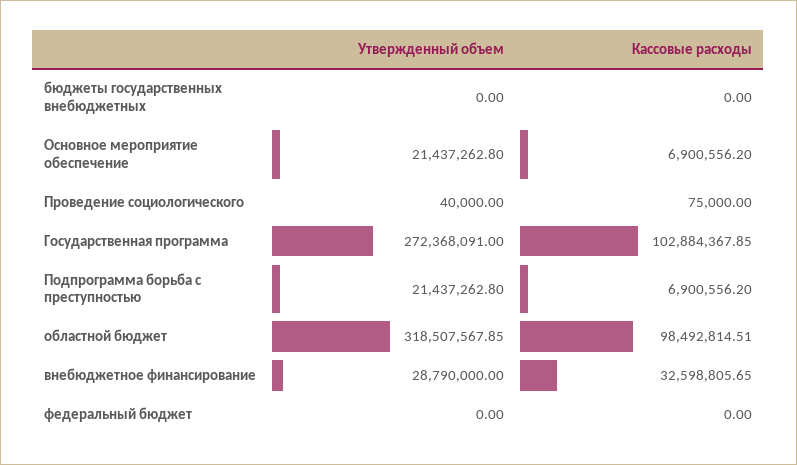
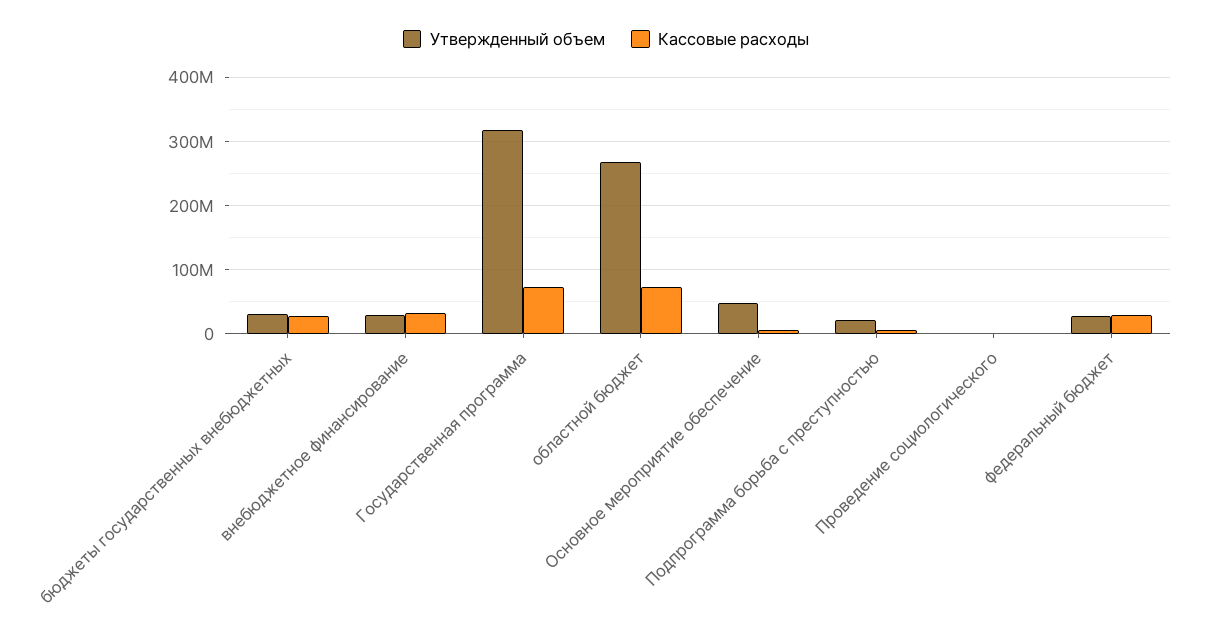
  {
    "Утвержденный объем": {
-     "бюджеты государственных внебюджетных": 0,
+     "бюджеты государственных внебюджетных": 30000000,
-     "Основное мероприятие обеспечение": 21437262.8,
+     "Основное мероприятие обеспечение": 50000000,
      "Проведение социологического": 40000,
-     "Государственная программа": 272368091,
+     "Государственная программа": 320000000,
      "Подпрограмма борьба с преступностью": 21437262.8,
-     "областной бюджет": 318507567.85,
+     "областной бюджет": 270000000,
      "внебюджетное финансирование": 28790000,
-     "федеральный бюджет": 0
+     "федеральный бюджет": 30000000
    },
    "Кассовые расходы": {
-     "бюджеты государственных внебюджетных": 0,
+     "бюджеты государственных внебюджетных": 30000000,
      "Основное мероприятие обеспечение": 6900556.2,
      "Проведение социологического": 75000,
-     "Государственная программа": 102884367.85,
+     "Государственная программа": 70000000,
      "Подпрограмма борьба с преступностью": 6900556.2,
-     "областной бюджет": 98492814.51,
+     "областной бюджет": 70000000,
      "внебюджетное финансирование": 32598805.65,
-     "федеральный бюджет": 0
+     "федеральный бюджет": 30000000
    }
  }

